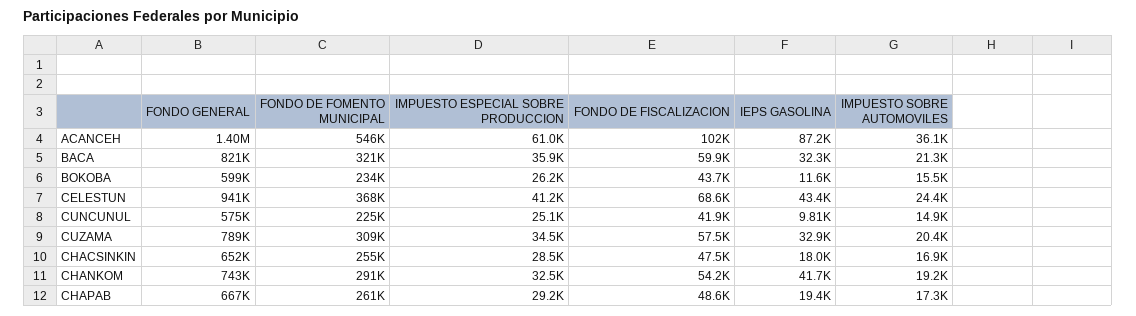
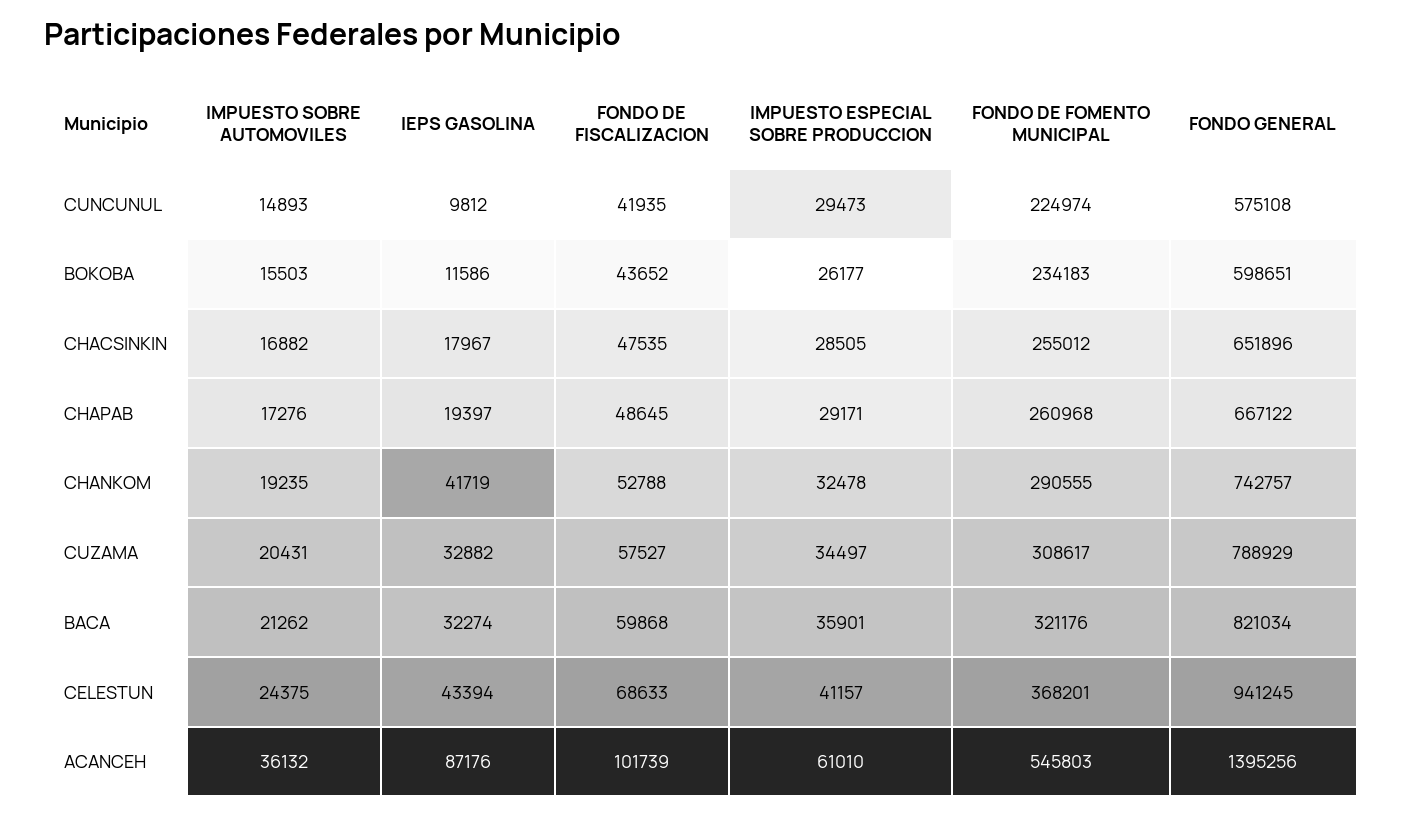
  {
    "FONDO GENERAL": {
      "ACANCEH": 1395256,
      "BACA": 821034,
      "BOKOBA": 598651,
      "CELESTUN": 941245,
      "CUNCUNUL": 575108,
      "CUZAMA": 788929,
      "CHACSINKIN": 651896,
      "CHANKOM": 742757,
      "CHAPAB": 667122
    },
    "FONDO DE FOMENTO MUNICIPAL": {
      "ACANCEH": 545803,
      "BACA": 321176,
      "BOKOBA": 234183,
      "CELESTUN": 368201,
      "CUNCUNUL": 224974,
      "CUZAMA": 308617,
      "CHACSINKIN": 255012,
      "CHANKOM": 290555,
      "CHAPAB": 260968
    },
    "IMPUESTO ESPECIAL SOBRE PRODUCCION": {
      "ACANCEH": 61010,
      "BACA": 35901,
      "BOKOBA": 26177,
      "CELESTUN": 41157,
-     "CUNCUNUL": 25100,
+     "CUNCUNUL": 29473,
      "CUZAMA": 34497,
      "CHACSINKIN": 28505,
      "CHANKOM": 32478,
      "CHAPAB": 29171
    },
    "FONDO DE FISCALIZACION": {
      "ACANCEH": 101739,
      "BACA": 59868,
      "BOKOBA": 43652,
      "CELESTUN": 68633,
      "CUNCUNUL": 41935,
      "CUZAMA": 57527,
      "CHACSINKIN": 47535,
-     "CHANKOM": 54200,
+     "CHANKOM": 52788,
      "CHAPAB": 48645
    },
    "IEPS GASOLINA": {
      "ACANCEH": 87176,
      "BACA": 32274,
      "BOKOBA": 11586,
      "CELESTUN": 43394,
      "CUNCUNUL": 9812,
      "CUZAMA": 32882,
      "CHACSINKIN": 17967,
      "CHANKOM": 41719,
      "CHAPAB": 19397
    },
    "IMPUESTO SOBRE AUTOMOVILES": {
      "ACANCEH": 36132,
      "BACA": 21262,
      "BOKOBA": 15503,
      "CELESTUN": 24375,
      "CUNCUNUL": 14893,
      "CUZAMA": 20431,
      "CHACSINKIN": 16882,
      "CHANKOM": 19235,
      "CHAPAB": 17276
    }
  }

